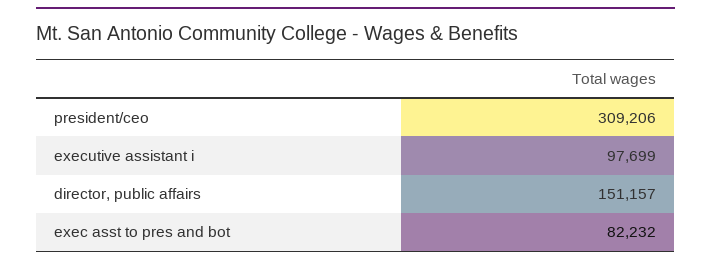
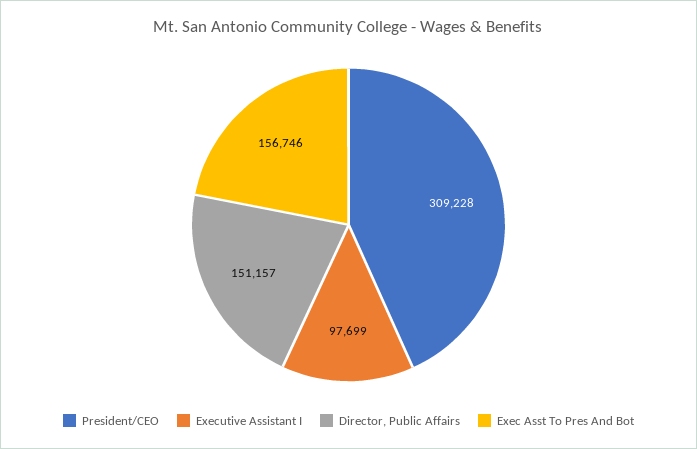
  {
-   "president/ceo": 309206,
+   "president/ceo": 309228,
    "executive assistant i": 97699,
    "director, public affairs": 151157,
-   "exec asst to pres and bot": 82232
+   "exec asst to pres and bot": 156746
  }

